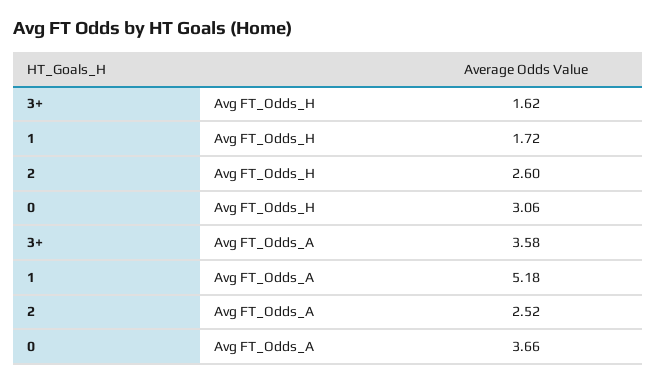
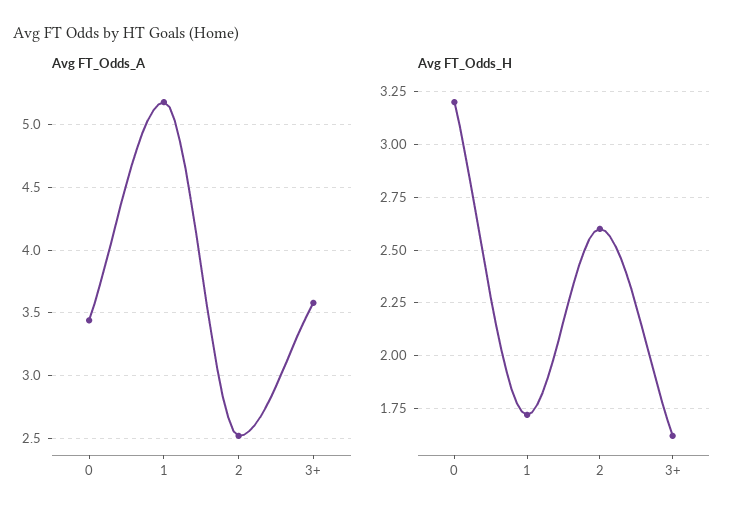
  {
    "Avg FT_Odds_H": {
      "3+": 1.62,
      "1": 1.72,
      "2": 2.6,
-     "0": 3.06
+     "0": 3.2
    },
    "Avg FT_Odds_A": {
      "3+": 3.58,
      "1": 5.18,
      "2": 2.52,
-     "0": 3.66
+     "0": 3.45
    }
  }

